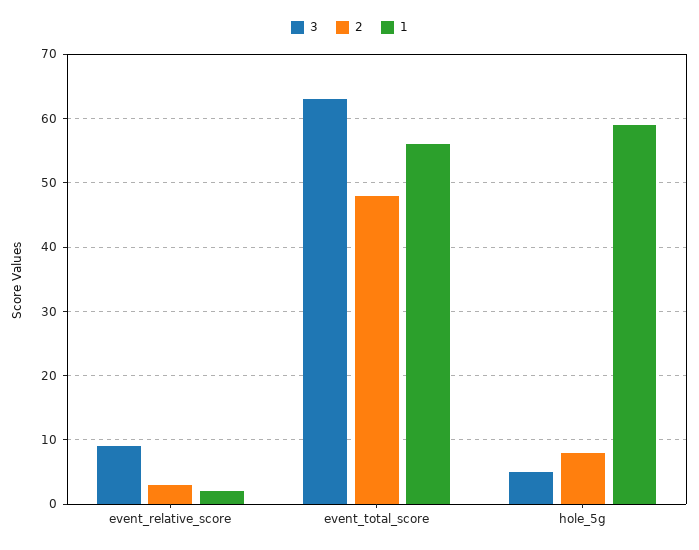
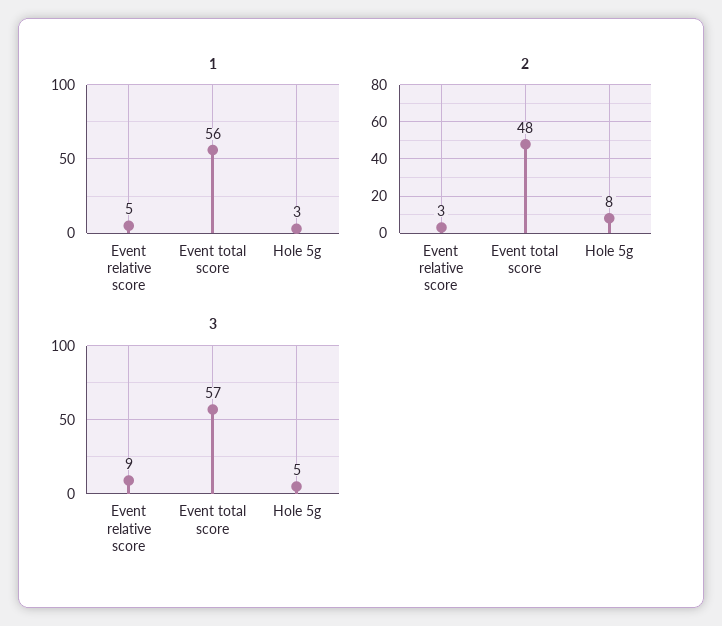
  {
    "3": {
      "event_relative_score": 9,
-     "event_total_score": 63,
+     "event_total_score": 57,
      "hole_5g": 5
    },
    "2": {
      "event_relative_score": 3,
      "event_total_score": 48,
      "hole_5g": 8
    },
    "1": {
-     "event_relative_score": 2,
+     "event_relative_score": 5,
      "event_total_score": 56,
-     "hole_5g": 59
+     "hole_5g": 3
    }
  }

